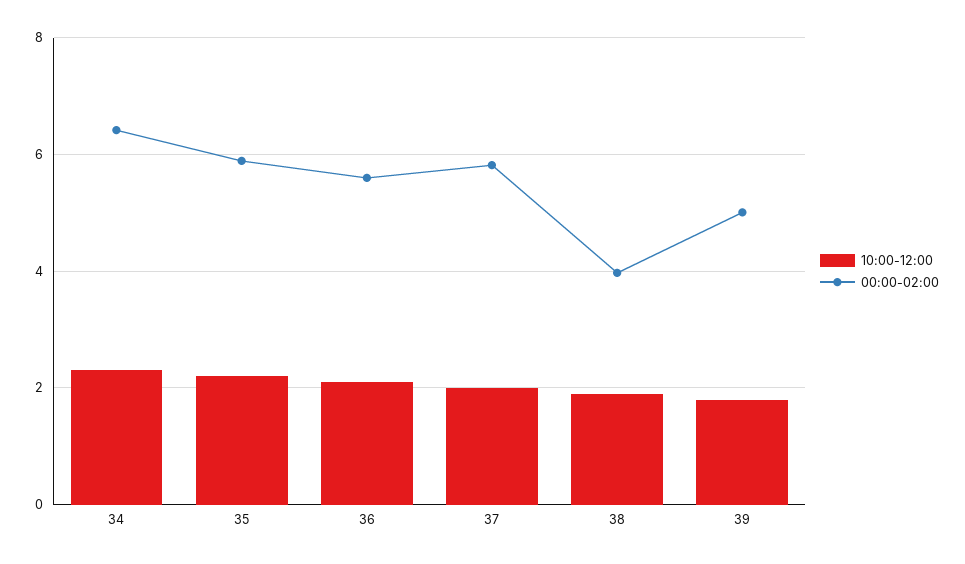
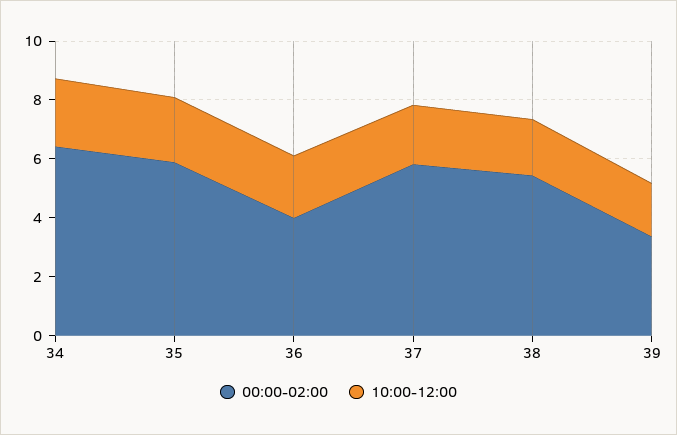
  {
    "10:00-12:00": {
      "34": 2.4,
      "35": 2.2,
      "36": 2.2,
      "37": 2,
      "38": 2,
      "39": 1.8
    },
    "00:00-02:00": {
      "34": 6.4,
      "35": 5.8,
-     "36": 5.6,
+     "36": 4,
      "37": 5.8,
-     "38": 4,
+     "38": 5.5,
-     "39": 5
+     "39": 3.5
    }
  }

